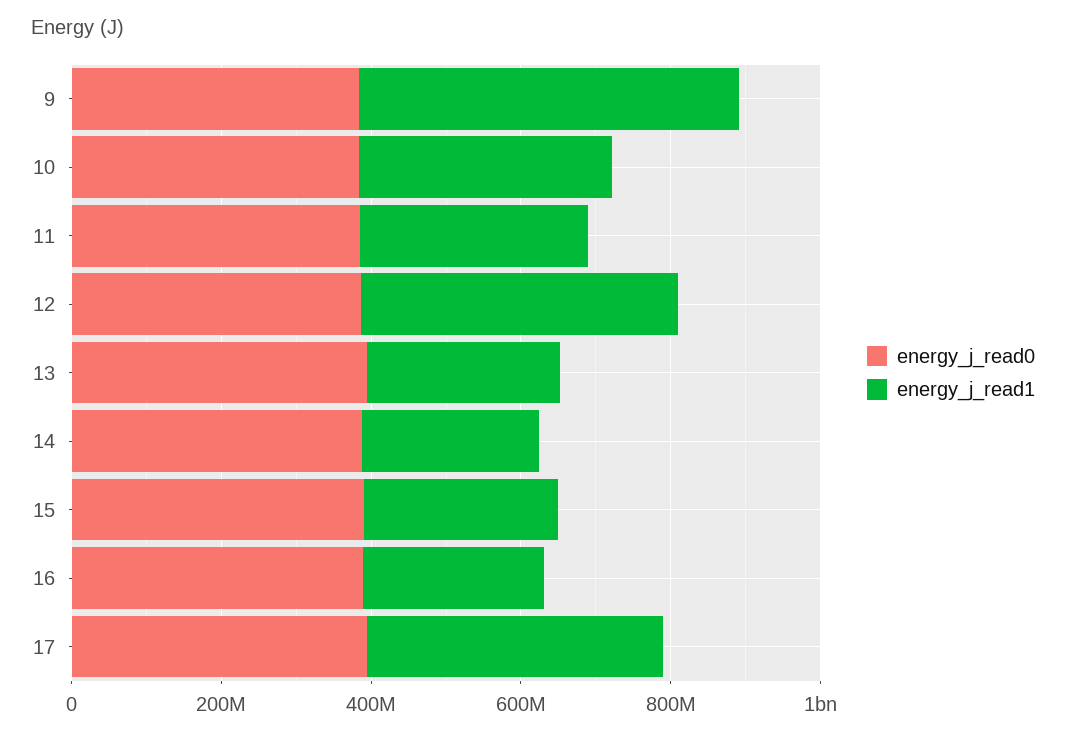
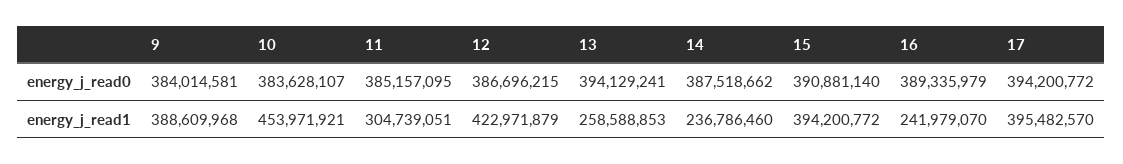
  {
    "energy_j_read0": {
      "9": 384014581,
      "10": 383628107,
      "11": 385157095,
      "12": 386696215,
      "13": 394129241,
      "14": 387518662,
      "15": 390881140,
      "16": 389335979,
      "17": 394200772
    },
    "energy_j_read1": {
-     "9": 500000000,
+     "9": 388609968,
-     "10": 350000000,
+     "10": 453971921,
      "11": 304739051,
      "12": 422971879,
      "13": 258588853,
      "14": 236786460,
-     "15": 250000000,
+     "15": 394200772,
      "16": 241979070,
      "17": 395482570
    }
  }

